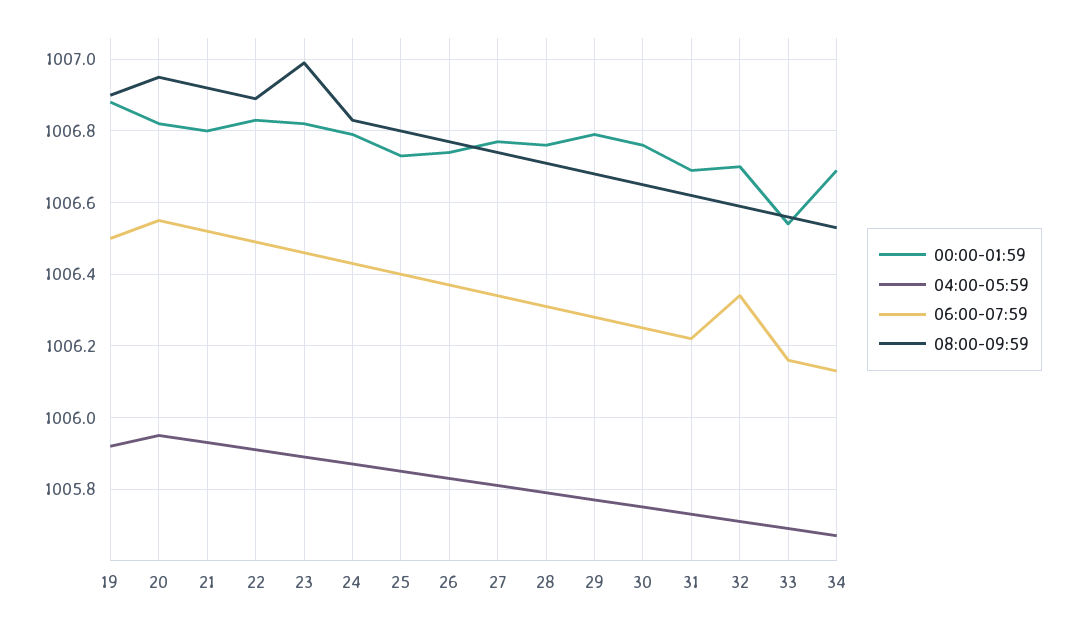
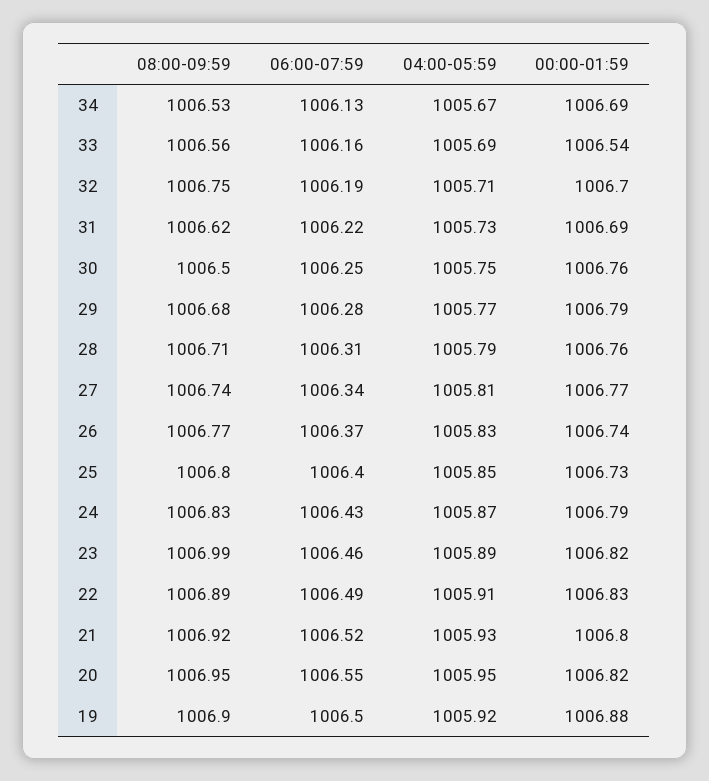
  {
    "00:00-01:59": {
      "19": 1006.88,
      "20": 1006.82,
      "21": 1006.8,
      "22": 1006.83,
      "23": 1006.82,
      "24": 1006.79,
      "25": 1006.73,
      "26": 1006.74,
      "27": 1006.77,
      "28": 1006.76,
      "29": 1006.79,
      "30": 1006.76,
      "31": 1006.69,
      "32": 1006.7,
      "33": 1006.54,
      "34": 1006.69
    },
    "04:00-05:59": {
      "19": 1005.92,
      "20": 1005.95,
      "21": 1005.93,
      "22": 1005.91,
      "23": 1005.89,
      "24": 1005.87,
      "25": 1005.85,
      "26": 1005.83,
      "27": 1005.81,
      "28": 1005.79,
      "29": 1005.77,
      "30": 1005.75,
      "31": 1005.73,
      "32": 1005.71,
      "33": 1005.69,
      "34": 1005.67
    },
    "06:00-07:59": {
      "19": 1006.5,
      "20": 1006.55,
      "21": 1006.52,
      "22": 1006.49,
      "23": 1006.46,
      "24": 1006.43,
      "25": 1006.4,
      "26": 1006.37,
      "27": 1006.34,
      "28": 1006.31,
      "29": 1006.28,
      "30": 1006.25,
      "31": 1006.22,
-     "32": 1006.35,
+     "32": 1006.19,
      "33": 1006.16,
      "34": 1006.13
    },
    "08:00-09:59": {
      "19": 1006.9,
      "20": 1006.95,
      "21": 1006.92,
      "22": 1006.89,
      "23": 1006.99,
      "24": 1006.83,
      "25": 1006.8,
      "26": 1006.77,
      "27": 1006.74,
      "28": 1006.71,
      "29": 1006.68,
-     "30": 1006.65,
+     "30": 1006.5,
      "31": 1006.62,
-     "32": 1006.6,
+     "32": 1006.75,
      "33": 1006.56,
      "34": 1006.53
    }
  }

